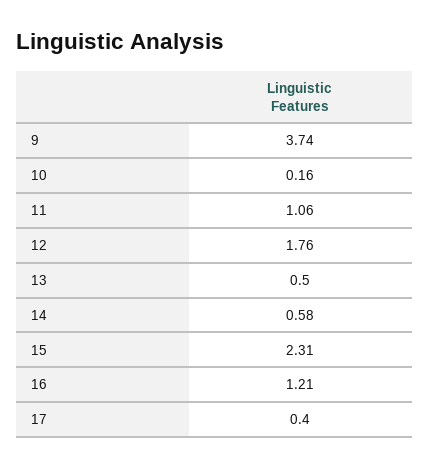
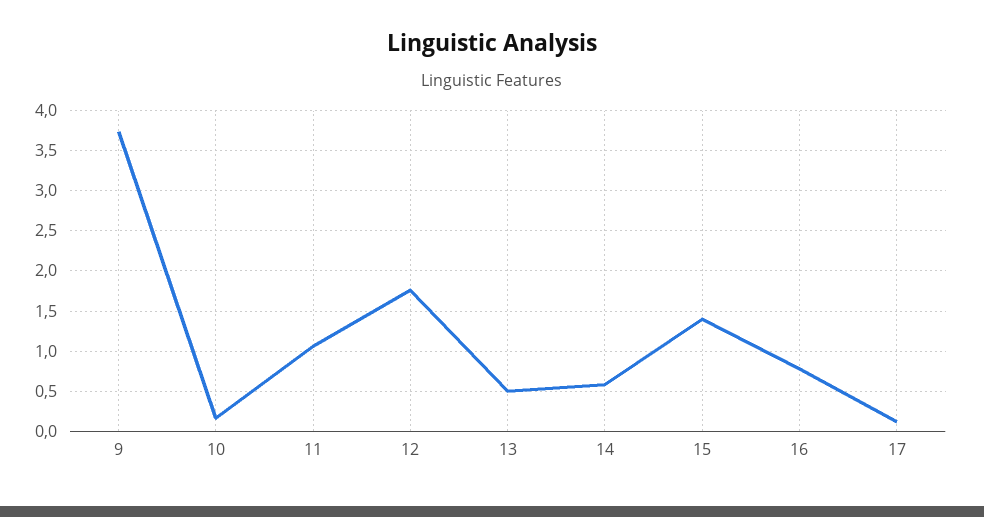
  {
    "9": 3.74,
    "10": 0.16,
    "11": 1.06,
    "12": 1.76,
    "13": 0.5,
    "14": 0.58,
-   "15": 2.31,
+   "15": 1.4,
-   "16": 1.21,
+   "16": 0.8,
-   "17": 0.4
+   "17": 0.1
  }

